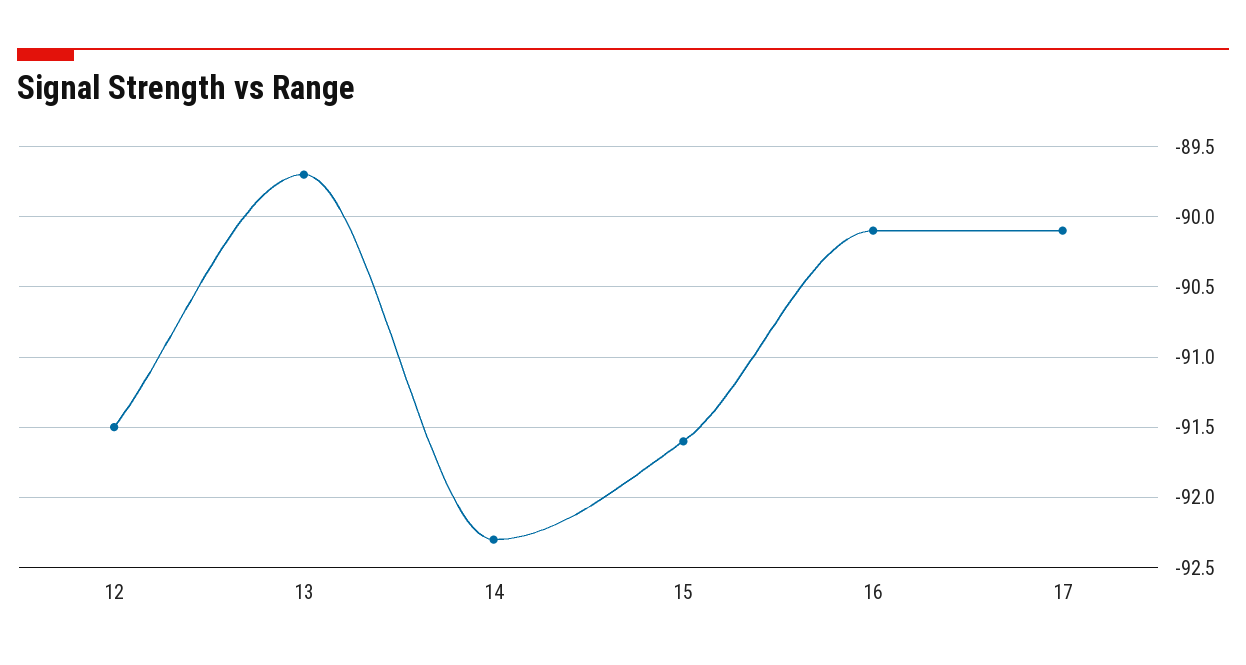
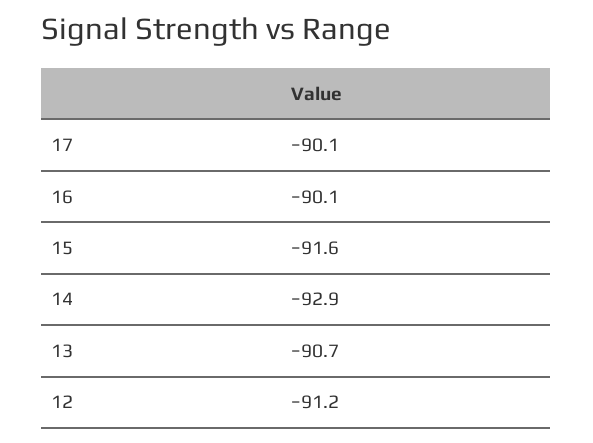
  {
-   "12": -91.5,
+   "12": -91.2,
-   "13": -89.7,
+   "13": -90.7,
-   "14": -92.3,
+   "14": -92.9,
    "15": -91.6,
    "16": -90.1,
    "17": -90.1
  }

